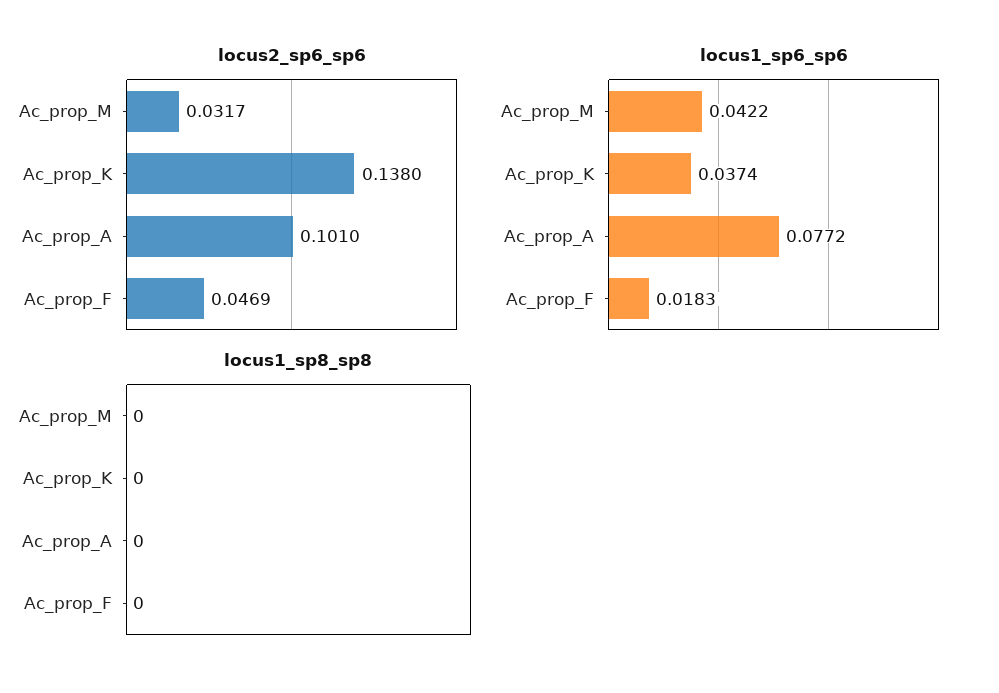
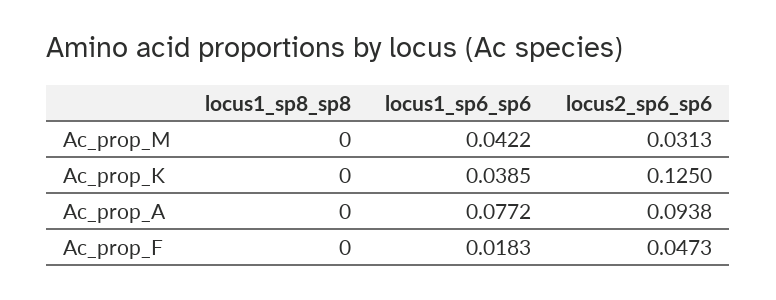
  {
    "locus2_sp6_sp6": {
-     "Ac_prop_M": 0.0317,
+     "Ac_prop_M": 0.0313,
-     "Ac_prop_K": 0.138,
+     "Ac_prop_K": 0.125,
-     "Ac_prop_A": 0.101,
+     "Ac_prop_A": 0.0938,
-     "Ac_prop_F": 0.0469
+     "Ac_prop_F": 0.0473
    },
    "locus1_sp6_sp6": {
      "Ac_prop_M": 0.0422,
-     "Ac_prop_K": 0.0374,
+     "Ac_prop_K": 0.0385,
      "Ac_prop_A": 0.0772,
      "Ac_prop_F": 0.0183
    },
    "locus1_sp8_sp8": {
      "Ac_prop_M": 0,
      "Ac_prop_K": 0,
      "Ac_prop_A": 0,
      "Ac_prop_F": 0
    }
  }

